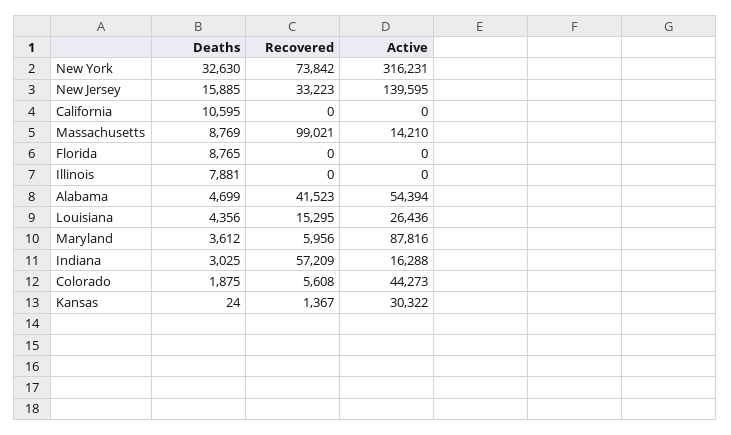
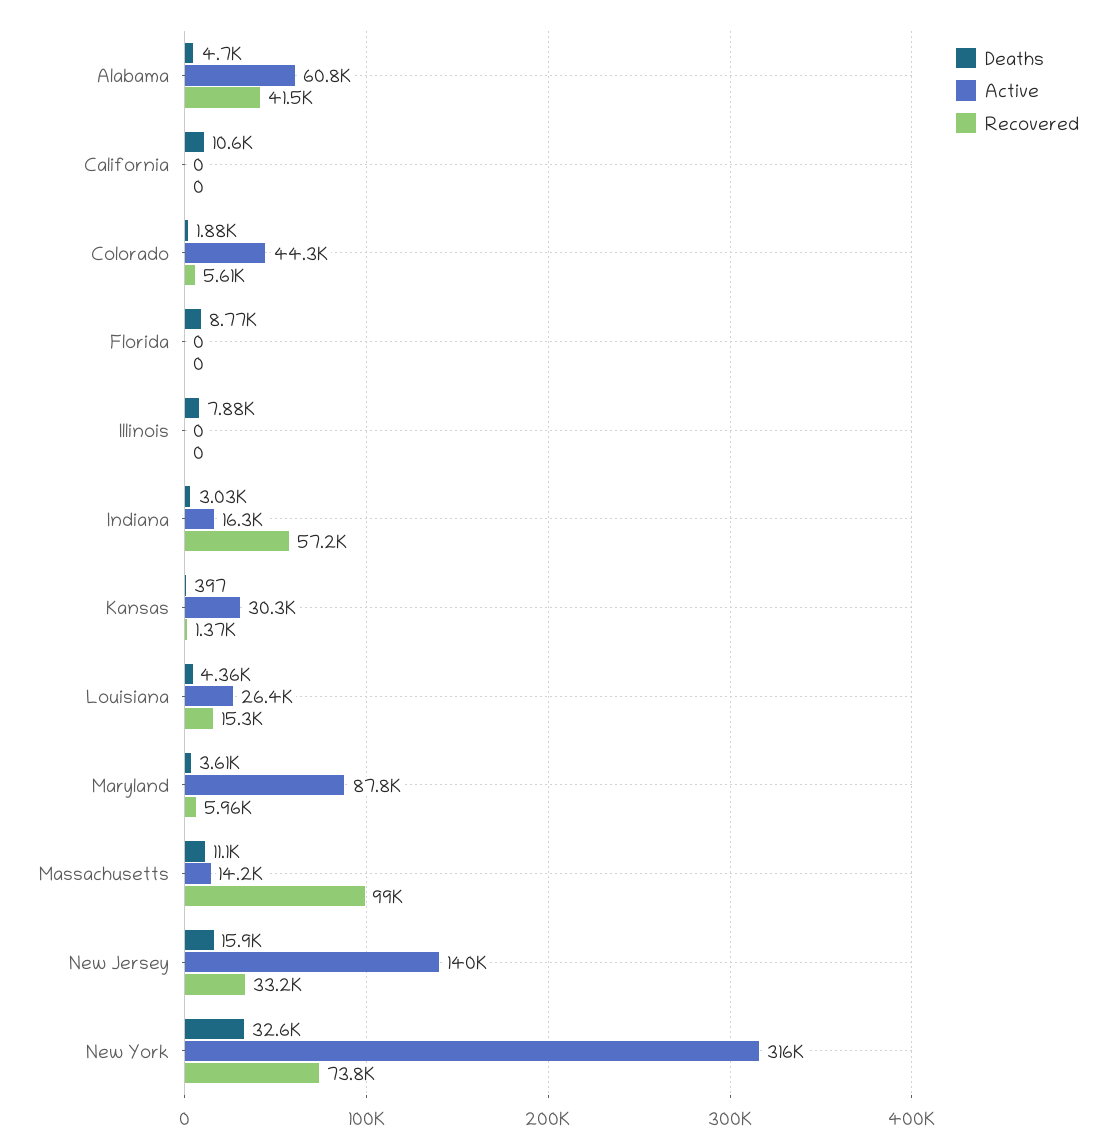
  {
    "Deaths": {
      "New York": 32630,
      "New Jersey": 15885,
      "California": 10595,
-     "Massachusetts": 8769,
+     "Massachusetts": 11100,
      "Florida": 8765,
      "Illinois": 7881,
      "Alabama": 4699,
      "Louisiana": 4356,
      "Maryland": 3612,
      "Indiana": 3025,
      "Colorado": 1875,
-     "Kansas": 24
+     "Kansas": 397
    },
    "Recovered": {
      "New York": 73842,
      "New Jersey": 33223,
      "California": 0,
      "Massachusetts": 99021,
      "Florida": 0,
      "Illinois": 0,
      "Alabama": 41523,
      "Louisiana": 15295,
      "Maryland": 5956,
      "Indiana": 57209,
      "Colorado": 5608,
      "Kansas": 1367
    },
    "Active": {
      "New York": 316231,
      "New Jersey": 139595,
      "California": 0,
      "Massachusetts": 14210,
      "Florida": 0,
      "Illinois": 0,
-     "Alabama": 54394,
+     "Alabama": 60800,
      "Louisiana": 26436,
      "Maryland": 87816,
      "Indiana": 16288,
      "Colorado": 44273,
      "Kansas": 30322
    }
  }

